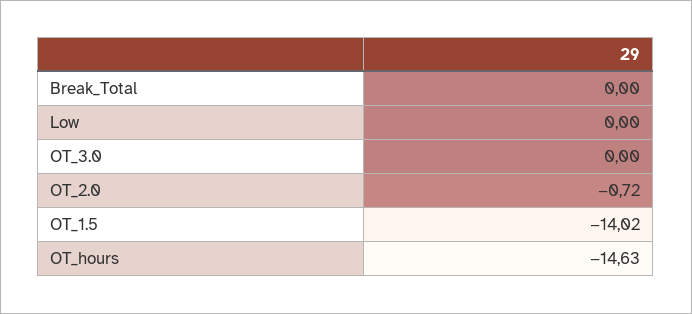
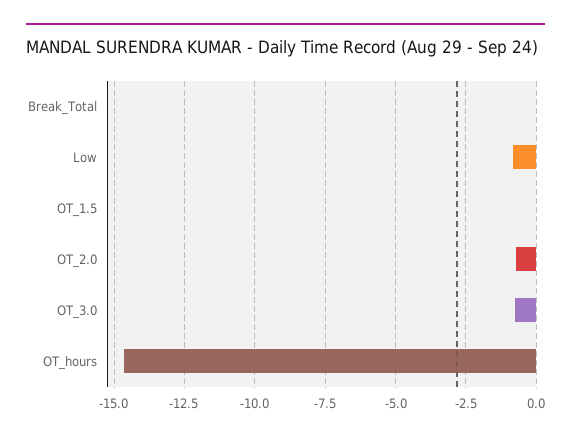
  {
    "Break_Total": 0,
-   "Low": 0,
+   "Low": -0.75,
-   "OT_3.0": 0,
+   "OT_3.0": -0.75,
    "OT_2.0": -0.72,
-   "OT_1.5": -14.02,
+   "OT_1.5": 0,
    "OT_hours": -14.63
  }

